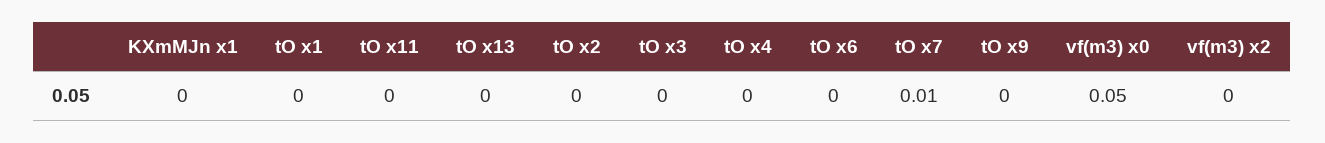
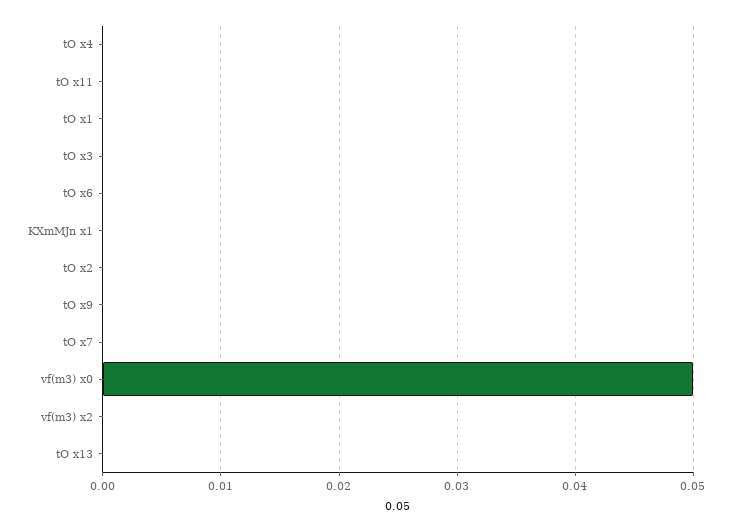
  {
    "KXmMJn x1": 0,
    "tO x1": 0,
    "tO x11": 0,
    "tO x13": 0,
    "tO x2": 0,
    "tO x3": 0,
    "tO x4": 0,
    "tO x6": 0,
-   "tO x7": 0.01,
+   "tO x7": 0,
    "tO x9": 0,
    "vf(m3) x0": 0.05,
    "vf(m3) x2": 0
  }

